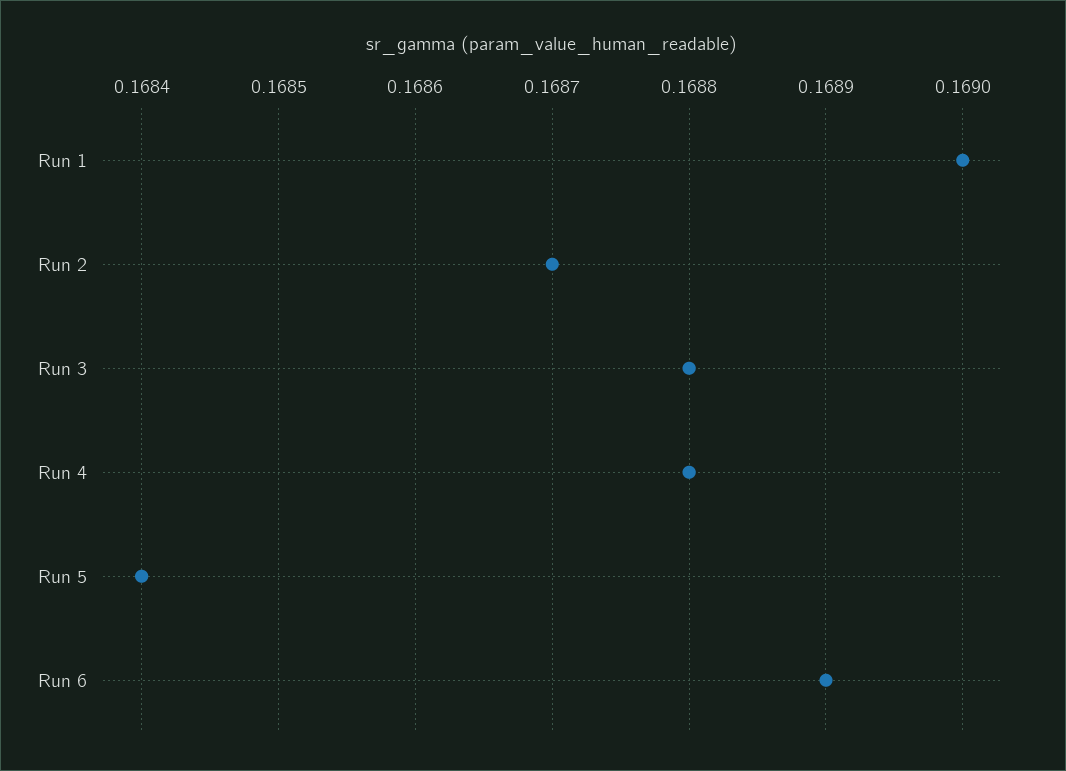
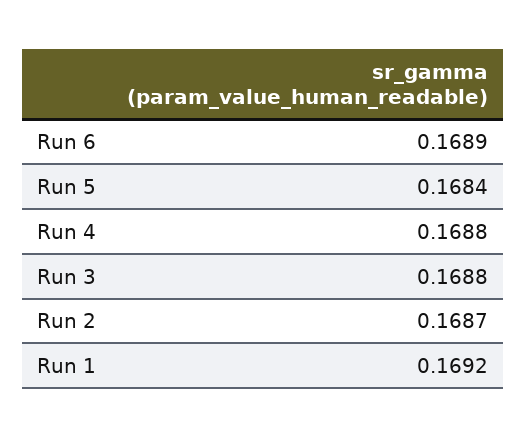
  {
-   "Run 1": 0.169,
+   "Run 1": 0.1692,
    "Run 2": 0.1687,
    "Run 3": 0.1688,
    "Run 4": 0.1688,
    "Run 5": 0.1684,
    "Run 6": 0.1689
  }

